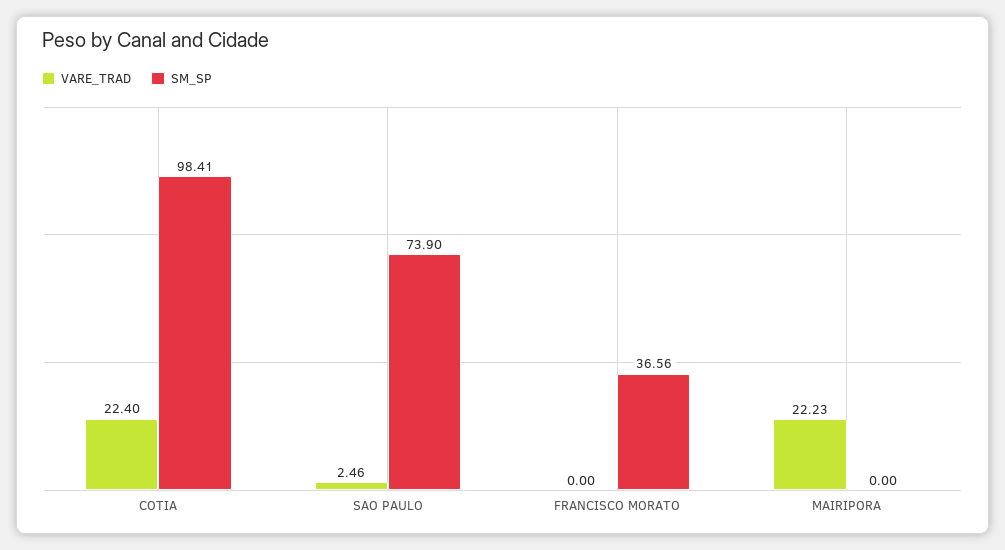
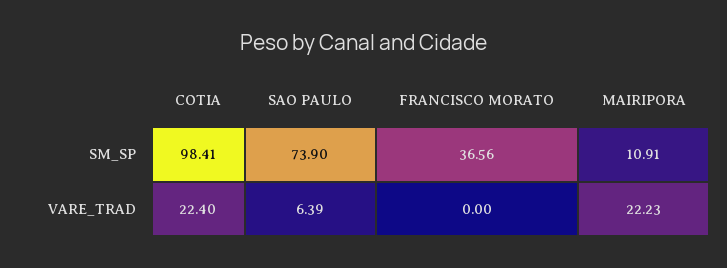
  {
    "VARE_TRAD": {
      "COTIA": 22.4,
-     "SAO PAULO": 2.46,
+     "SAO PAULO": 6.39,
      "FRANCISCO MORATO": 0,
      "MAIRIPORA": 22.23
    },
    "SM_SP": {
      "COTIA": 98.41,
      "SAO PAULO": 73.9,
      "FRANCISCO MORATO": 36.56,
-     "MAIRIPORA": 0
+     "MAIRIPORA": 10.91
    }
  }

